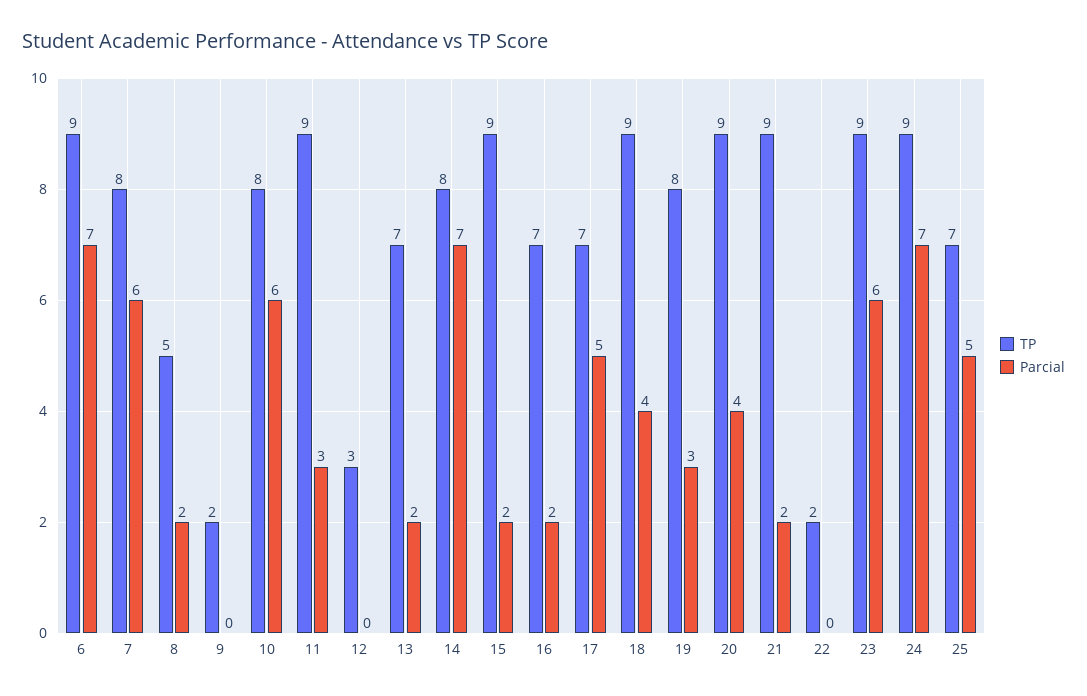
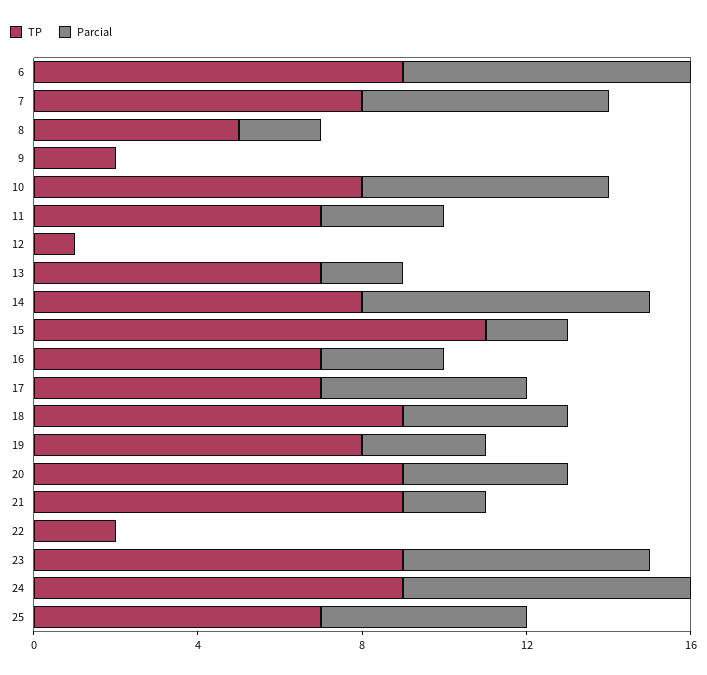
  {
    "TP": {
      "6": 9,
      "7": 8,
      "8": 5,
      "9": 2,
      "10": 8,
-     "11": 9,
+     "11": 7,
-     "12": 3,
+     "12": 1,
      "13": 7,
      "14": 8,
-     "15": 9,
+     "15": 11,
      "16": 7,
      "17": 7,
      "18": 9,
      "19": 8,
      "20": 9,
      "21": 9,
      "22": 2,
      "23": 9,
      "24": 9,
      "25": 7
    },
    "Parcial": {
      "6": 7,
      "7": 6,
      "8": 2,
      "9": 0,
      "10": 6,
      "11": 3,
      "12": 0,
      "13": 2,
      "14": 7,
      "15": 2,
-     "16": 2,
+     "16": 3,
      "17": 5,
      "18": 4,
      "19": 3,
      "20": 4,
      "21": 2,
      "22": 0,
      "23": 6,
      "24": 7,
      "25": 5
    }
  }

